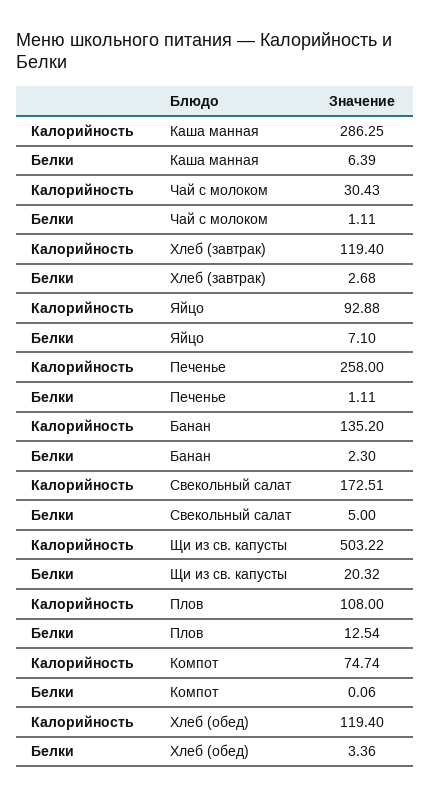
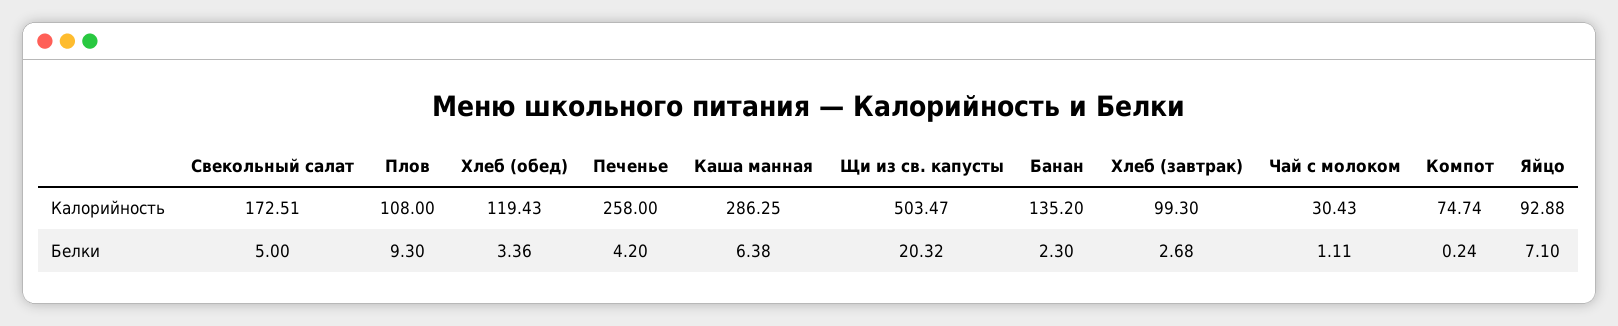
  {
    "Калорийность": {
      "Каша манная": 286.25,
      "Чай с молоком": 30.43,
-     "Хлеб (завтрак)": 119.4,
+     "Хлеб (завтрак)": 99.3,
      "Яйцо": 92.88,
      "Печенье": 258,
      "Банан": 135.2,
      "Свекольный салат": 172.51,
-     "Щи из св. капусты": 503.22,
+     "Щи из св. капусты": 503.47,
      "Плов": 108,
      "Компот": 74.74,
-     "Хлеб (обед)": 119.4
+     "Хлеб (обед)": 119.43
    },
    "Белки": {
-     "Каша манная": 6.39,
+     "Каша манная": 6.38,
      "Чай с молоком": 1.11,
      "Хлеб (завтрак)": 2.68,
      "Яйцо": 7.1,
-     "Печенье": 1.11,
+     "Печенье": 4.2,
      "Банан": 2.3,
      "Свекольный салат": 5,
      "Щи из св. капусты": 20.32,
-     "Плов": 12.54,
+     "Плов": 9.3,
-     "Компот": 0.06,
+     "Компот": 0.24,
      "Хлеб (обед)": 3.36
    }
  }

